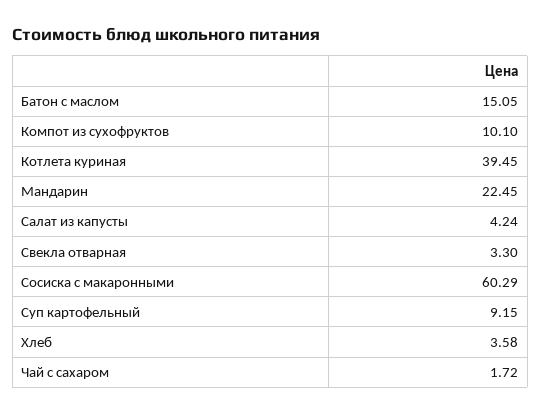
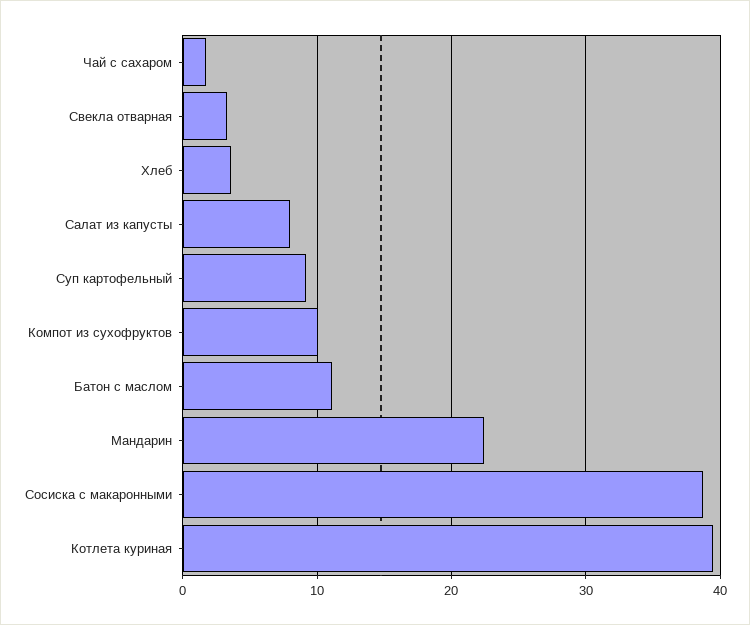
  {
-   "Батон с маслом": 15.05,
+   "Батон с маслом": 11,
    "Компот из сухофруктов": 10.1,
    "Котлета куриная": 39.45,
    "Мандарин": 22.45,
-   "Салат из капусты": 4.24,
+   "Салат из капусты": 8,
    "Свекла отварная": 3.3,
-   "Сосиска с макаронными": 60.29,
+   "Сосиска с макаронными": 39,
    "Суп картофельный": 9.15,
    "Хлеб": 3.58,
    "Чай с сахаром": 1.72
  }

